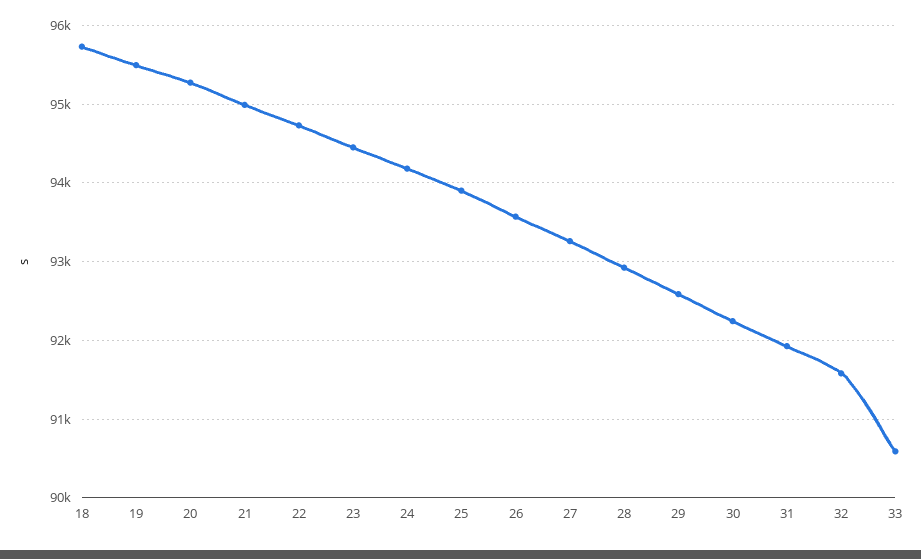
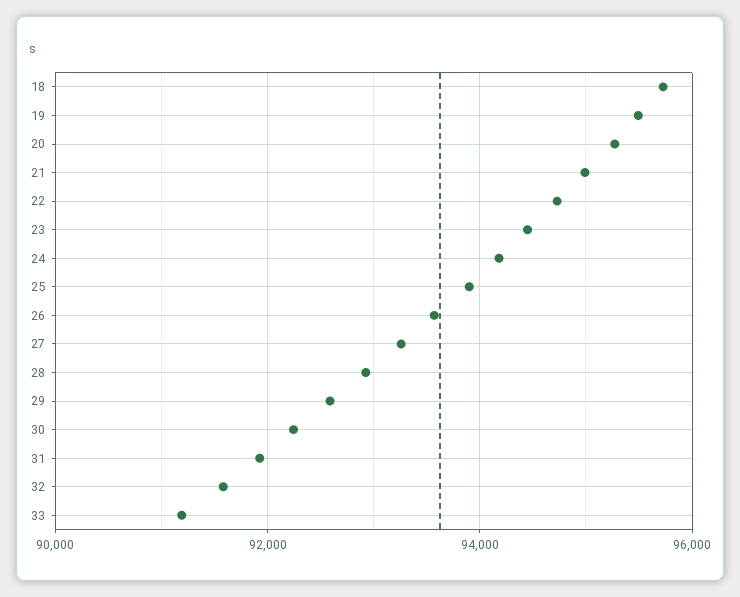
  {
    "18": 95700,
    "19": 95500,
    "20": 95300,
    "21": 95000,
    "22": 94700,
    "23": 94400,
    "24": 94200,
    "25": 93900,
    "26": 93600,
    "27": 93300,
    "28": 92900,
    "29": 92600,
    "30": 92200,
    "31": 91900,
    "32": 91600,
-   "33": 90600
+   "33": 91200
  }

